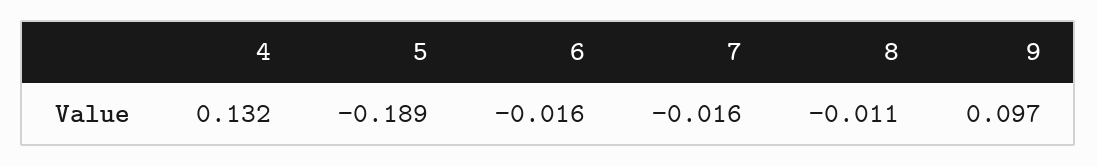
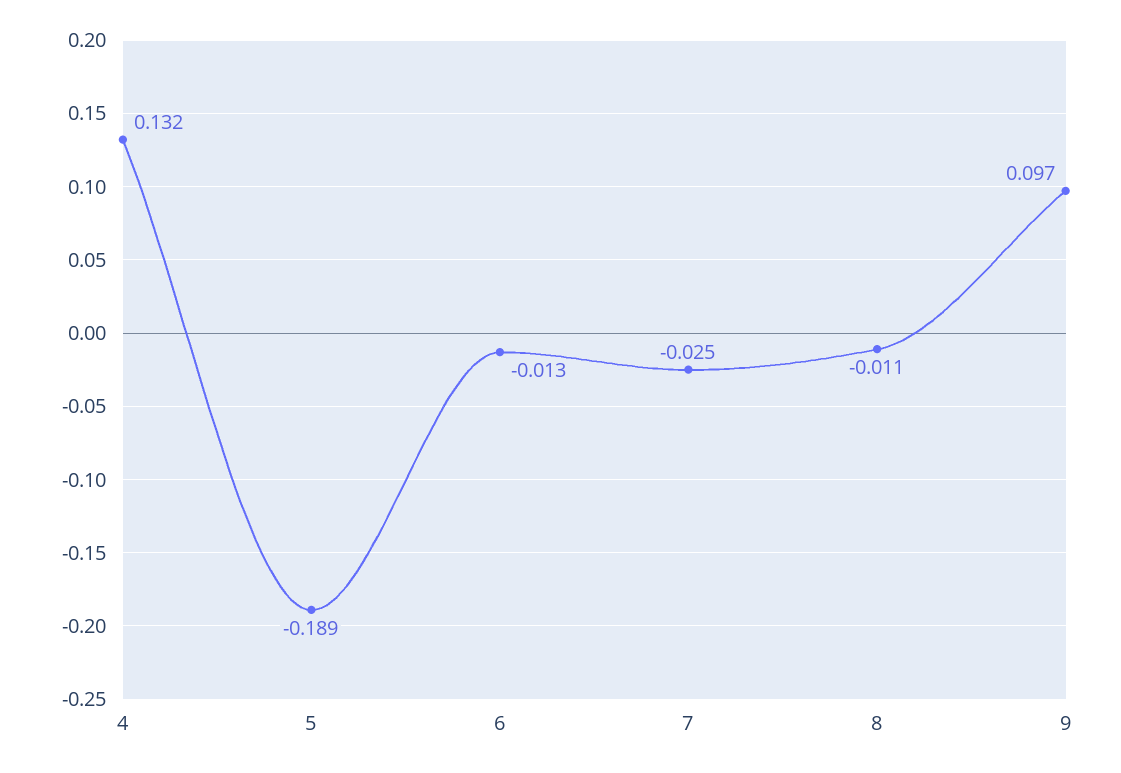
  {
    "4": 0.132,
    "5": -0.189,
-   "6": -0.016,
+   "6": -0.013,
-   "7": -0.016,
+   "7": -0.025,
    "8": -0.011,
    "9": 0.097
  }

